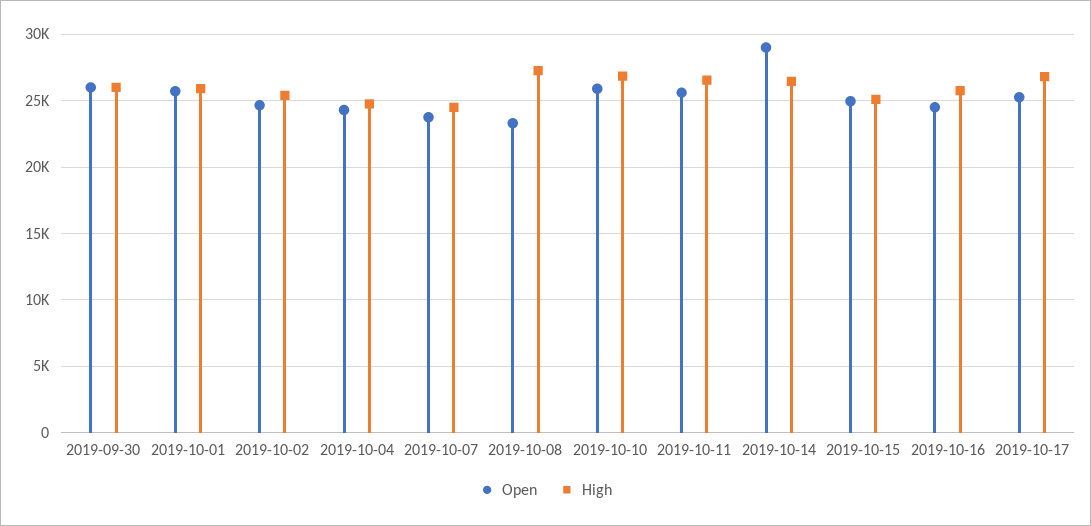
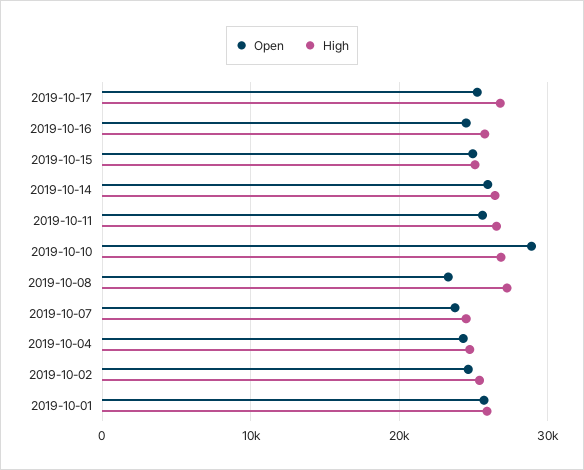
  {
    "Open": {
-     "2019-09-30": 26000,
      "2019-10-01": 25500,
      "2019-10-02": 24500,
      "2019-10-04": 24500,
      "2019-10-07": 24000,
      "2019-10-08": 23500,
-     "2019-10-10": 26000,
+     "2019-10-10": 29000,
      "2019-10-11": 25500,
-     "2019-10-14": 29000,
+     "2019-10-14": 26000,
      "2019-10-15": 25000,
      "2019-10-16": 24500,
      "2019-10-17": 25500
    },
    "High": {
-     "2019-09-30": 26000,
      "2019-10-01": 26000,
      "2019-10-02": 25500,
      "2019-10-04": 25000,
      "2019-10-07": 24500,
      "2019-10-08": 27500,
      "2019-10-10": 27000,
      "2019-10-11": 26500,
      "2019-10-14": 26500,
      "2019-10-15": 25000,
      "2019-10-16": 26000,
      "2019-10-17": 27000
    }
  }

